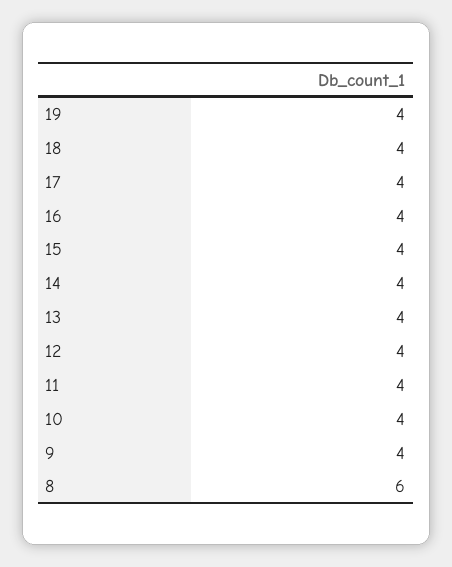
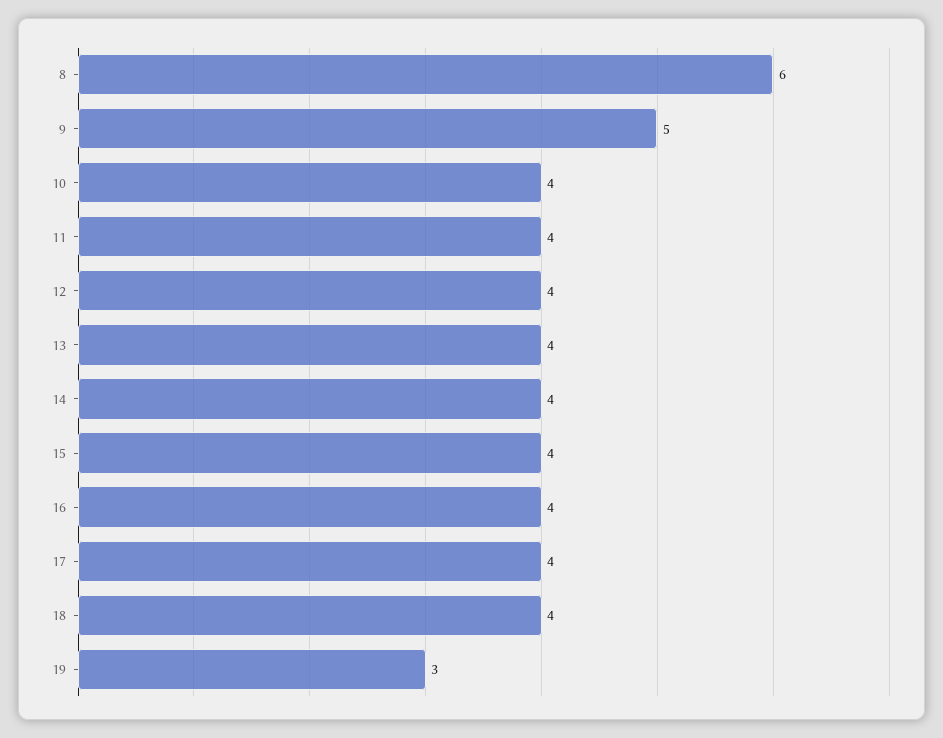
  {
-   "19": 4,
+   "19": 3,
    "18": 4,
    "17": 4,
    "16": 4,
    "15": 4,
    "14": 4,
    "13": 4,
    "12": 4,
    "11": 4,
    "10": 4,
-   "9": 4,
+   "9": 5,
    "8": 6
  }

